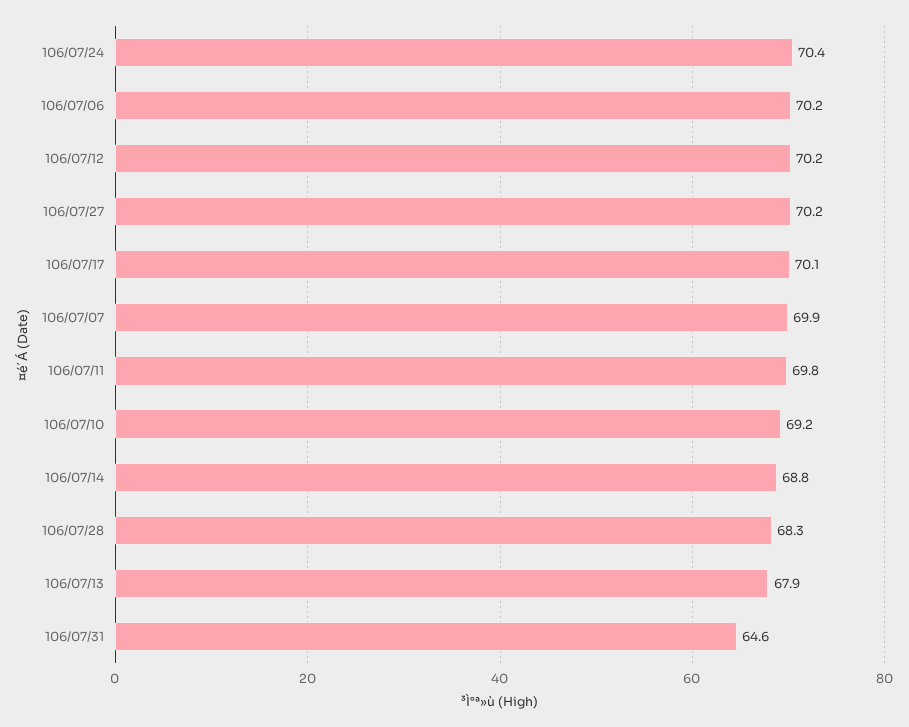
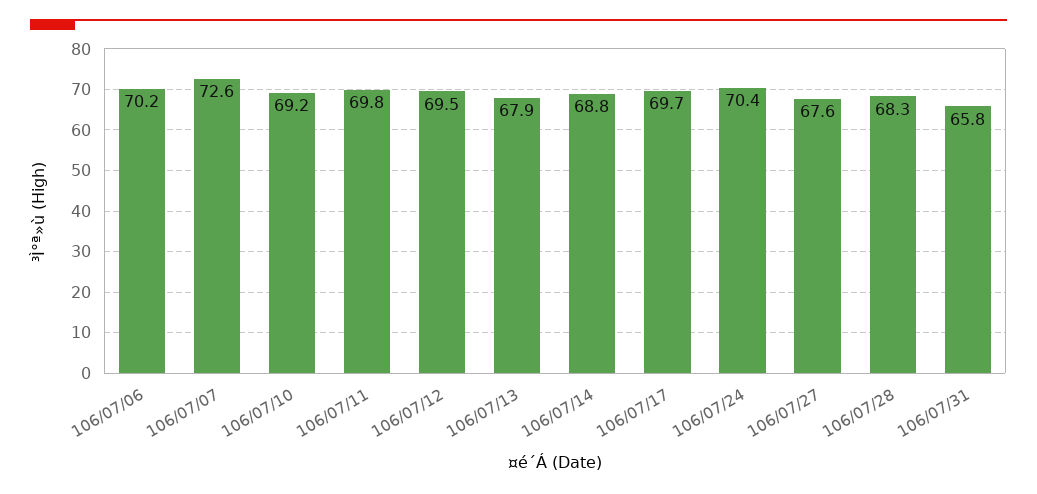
  {
    "106/07/24": 70.4,
    "106/07/06": 70.2,
-   "106/07/12": 70.2,
+   "106/07/12": 69.5,
-   "106/07/27": 70.2,
+   "106/07/27": 67.6,
-   "106/07/17": 70.1,
+   "106/07/17": 69.7,
-   "106/07/07": 69.9,
+   "106/07/07": 72.6,
    "106/07/11": 69.8,
    "106/07/10": 69.2,
    "106/07/14": 68.8,
    "106/07/28": 68.3,
    "106/07/13": 67.9,
-   "106/07/31": 64.6
+   "106/07/31": 65.8
  }

